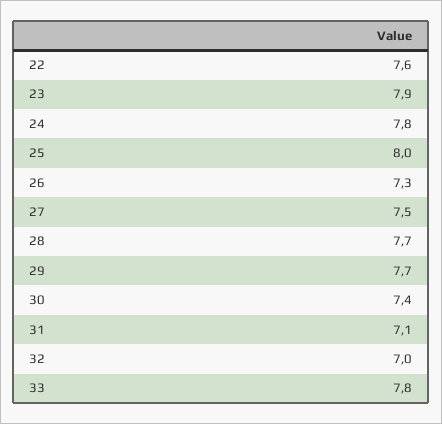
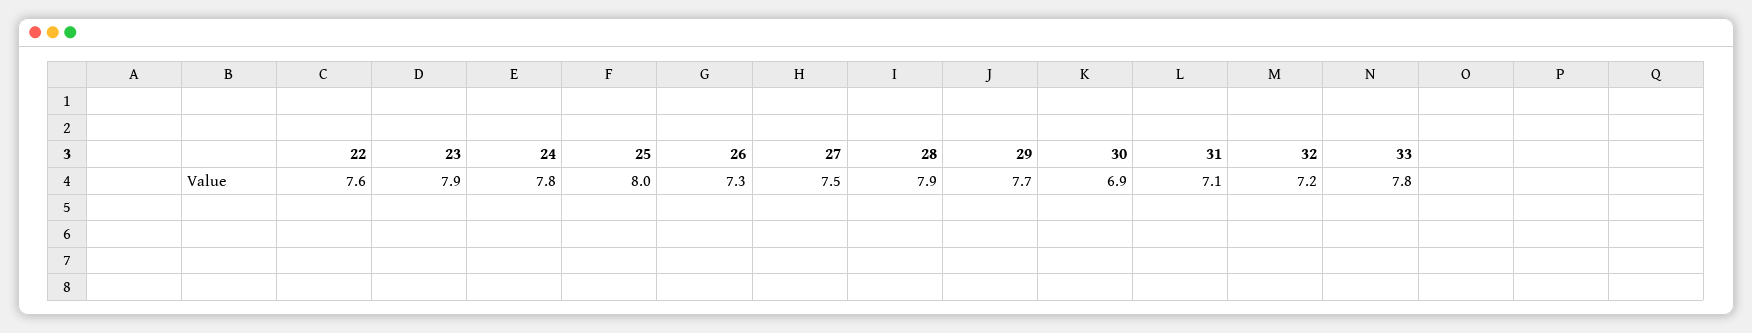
  {
    "22": 7.6,
    "23": 7.9,
    "24": 7.8,
    "25": 8,
    "26": 7.3,
    "27": 7.5,
-   "28": 7.7,
+   "28": 7.9,
    "29": 7.7,
-   "30": 7.4,
+   "30": 6.9,
    "31": 7.1,
-   "32": 7,
+   "32": 7.2,
    "33": 7.8
  }

